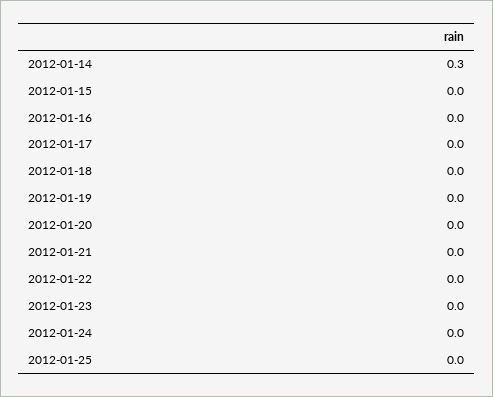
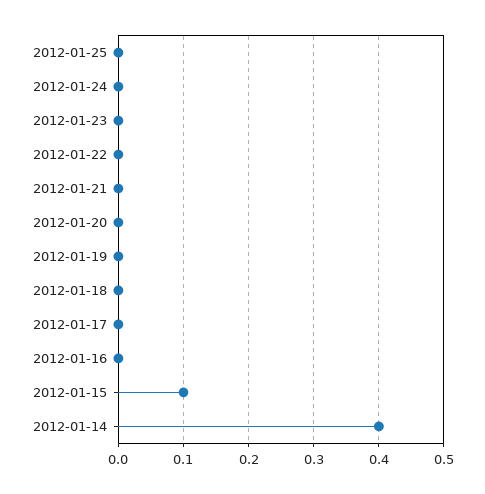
  {
-   "2012-01-14": 0.3,
+   "2012-01-14": 0.4,
-   "2012-01-15": 0,
+   "2012-01-15": 0.1,
    "2012-01-16": 0,
    "2012-01-17": 0,
    "2012-01-18": 0,
    "2012-01-19": 0,
    "2012-01-20": 0,
    "2012-01-21": 0,
    "2012-01-22": 0,
    "2012-01-23": 0,
    "2012-01-24": 0,
    "2012-01-25": 0
  }

